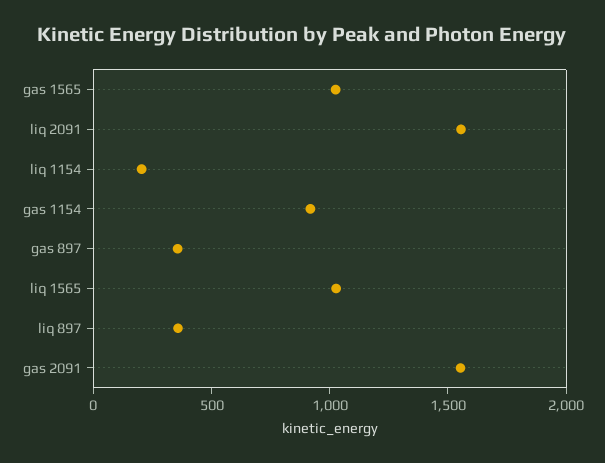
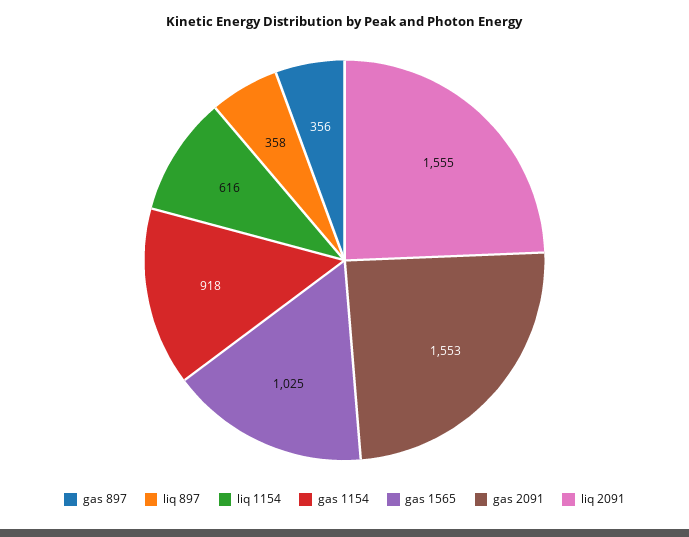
  {
    "gas 1565": 1025,
    "liq 2091": 1555,
-   "liq 1154": 200,
+   "liq 1154": 616,
    "gas 1154": 918,
    "gas 897": 356,
-   "liq 1565": 1000,
    "liq 897": 358,
    "gas 2091": 1553
  }

